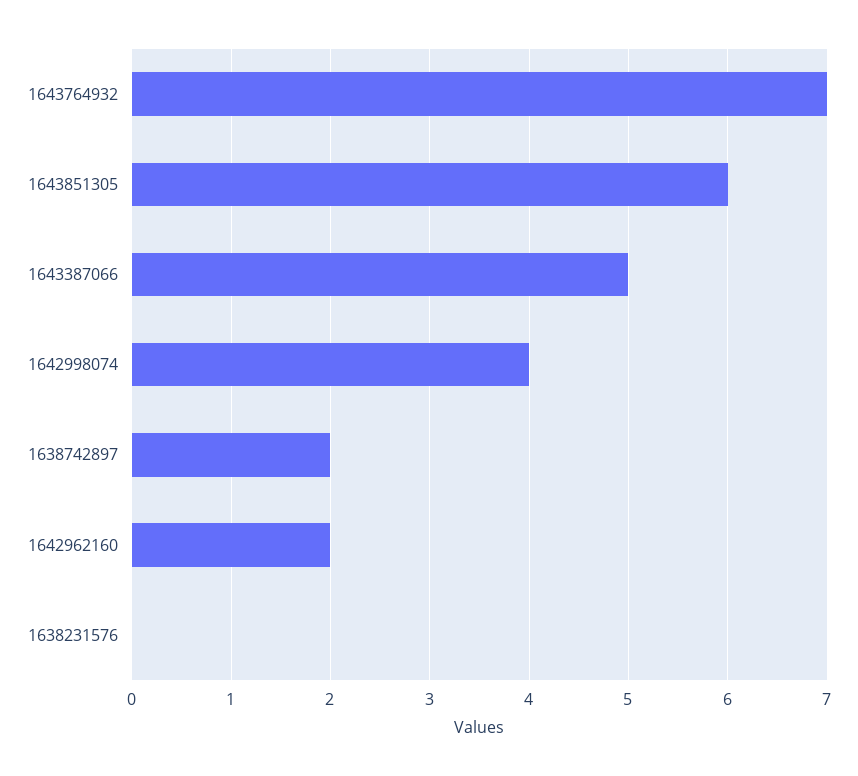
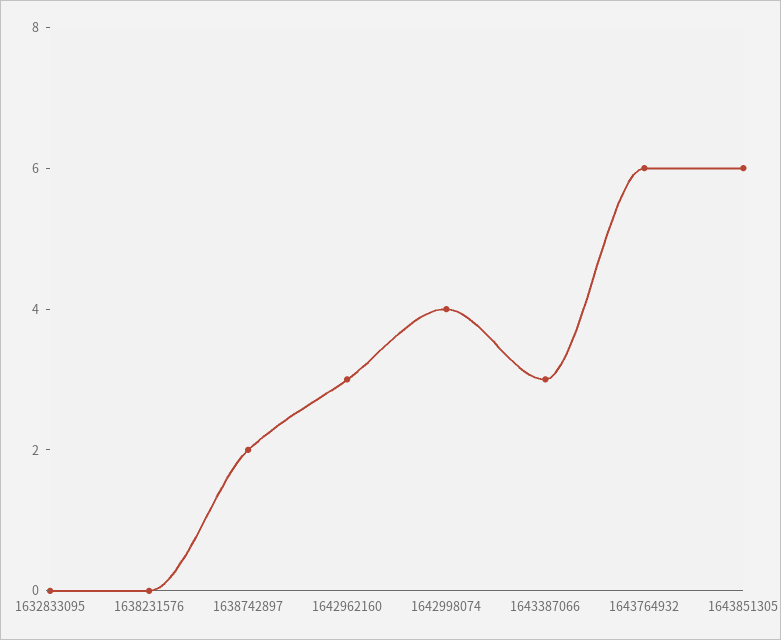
  {
-   "1643764932": 7,
+   "1643764932": 6,
    "1643851305": 6,
-   "1643387066": 5,
+   "1643387066": 3,
    "1642998074": 4,
    "1638742897": 2,
-   "1642962160": 2,
+   "1642962160": 3,
-   "1638231576": 0
+   "1638231576": 0,
+   "1632833095": 0
  }

